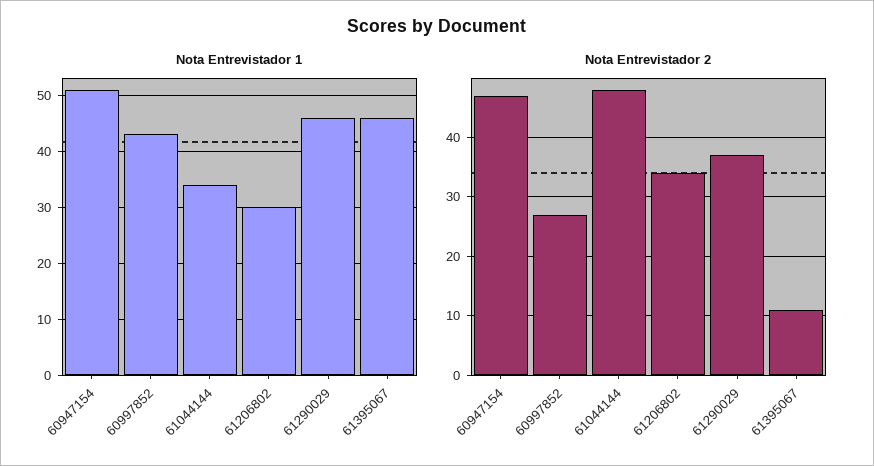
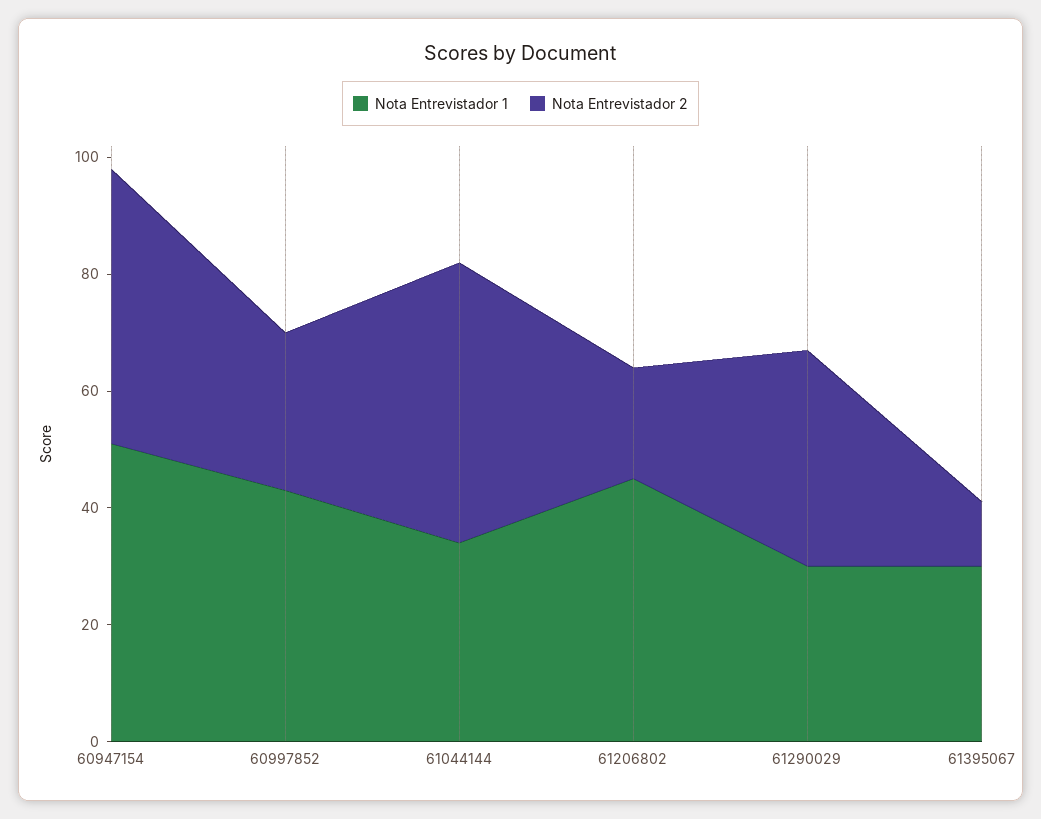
  {
    "Nota Entrevistador 1": {
      "60947154": 50,
      "60997852": 45,
      "61044144": 35,
-     "61206802": 30,
+     "61206802": 45,
-     "61290029": 45,
+     "61290029": 30,
-     "61395067": 45
+     "61395067": 30
    },
    "Nota Entrevistador 2": {
      "60947154": 45,
      "60997852": 25,
      "61044144": 50,
-     "61206802": 35,
+     "61206802": 20,
      "61290029": 35,
      "61395067": 10
    }
  }

